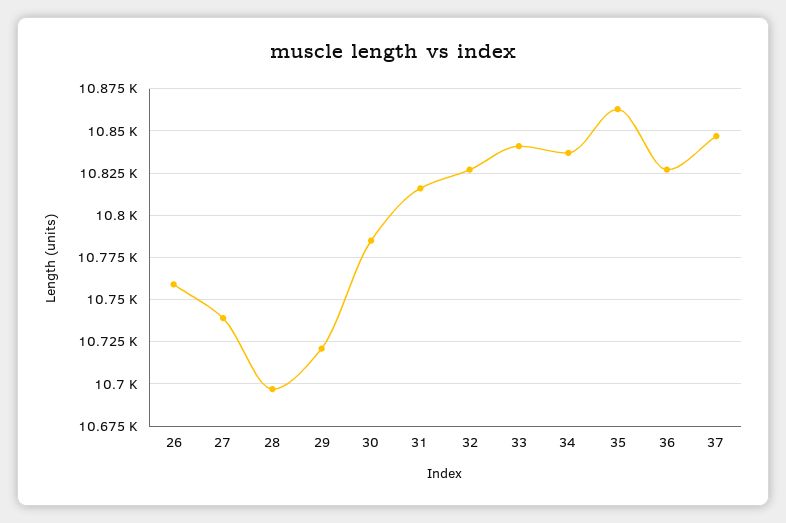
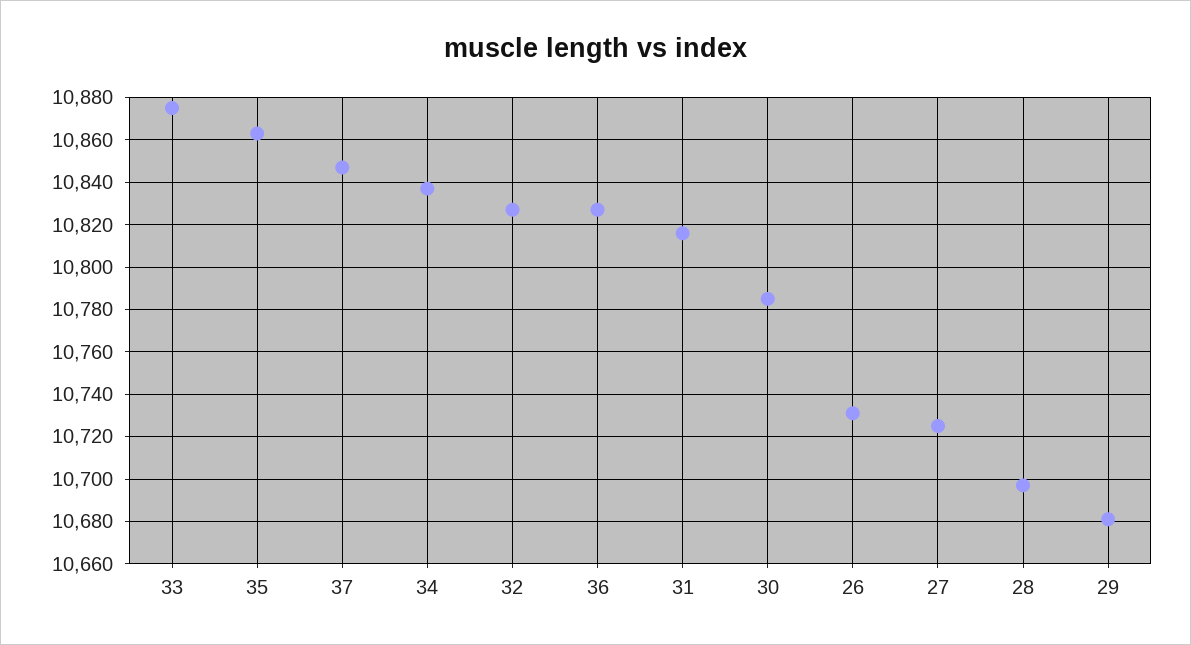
  {
-   "26": 10760,
+   "26": 10730,
-   "27": 10740,
+   "27": 10725,
    "28": 10695,
-   "29": 10720,
+   "29": 10680,
    "30": 10785,
    "31": 10815,
    "32": 10825,
-   "33": 10840,
+   "33": 10875,
    "34": 10835,
    "35": 10865,
    "36": 10825,
    "37": 10845
  }

